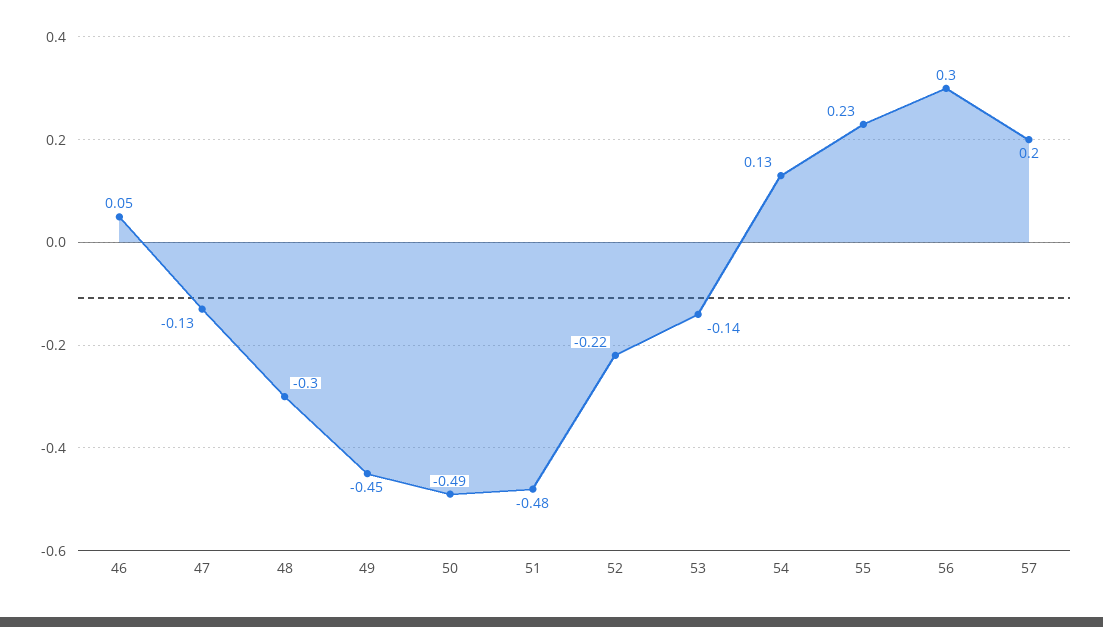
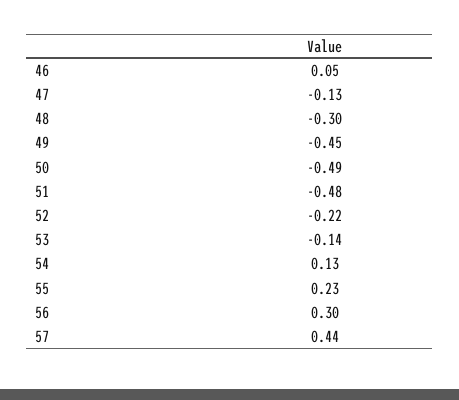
  {
    "46": 0.05,
    "47": -0.13,
    "48": -0.3,
    "49": -0.45,
    "50": -0.49,
    "51": -0.48,
    "52": -0.22,
    "53": -0.14,
    "54": 0.13,
    "55": 0.23,
    "56": 0.3,
-   "57": 0.2
+   "57": 0.44
  }

